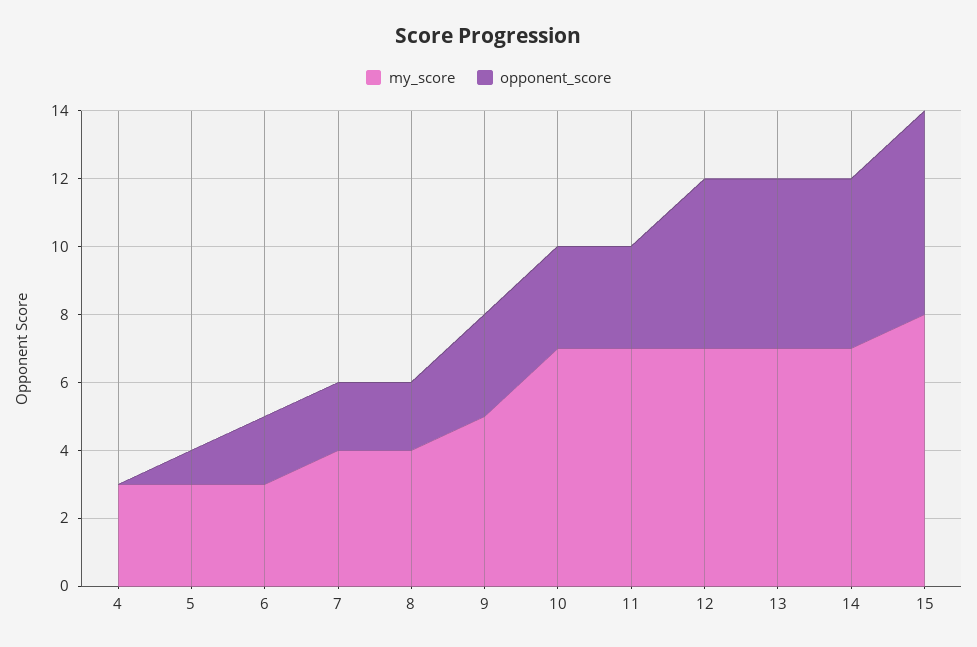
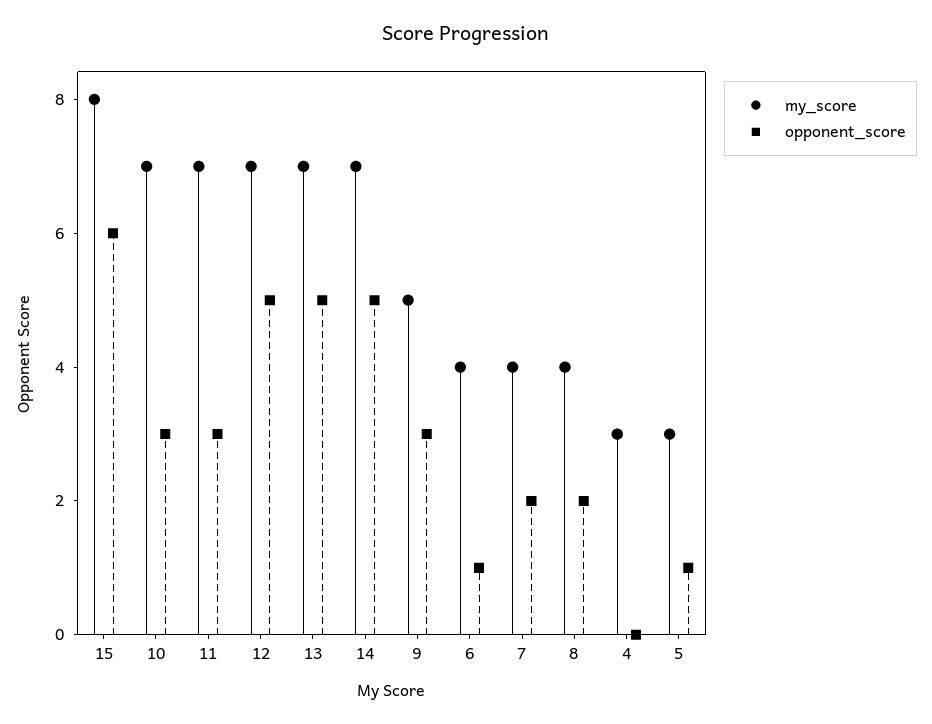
  {
    "my_score": {
      "4": 3,
      "5": 3,
-     "6": 3,
+     "6": 4,
      "7": 4,
      "8": 4,
      "9": 5,
      "10": 7,
      "11": 7,
      "12": 7,
      "13": 7,
      "14": 7,
      "15": 8
    },
    "opponent_score": {
      "4": 0,
      "5": 1,
-     "6": 2,
+     "6": 1,
      "7": 2,
      "8": 2,
      "9": 3,
      "10": 3,
      "11": 3,
      "12": 5,
      "13": 5,
      "14": 5,
      "15": 6
    }
  }

